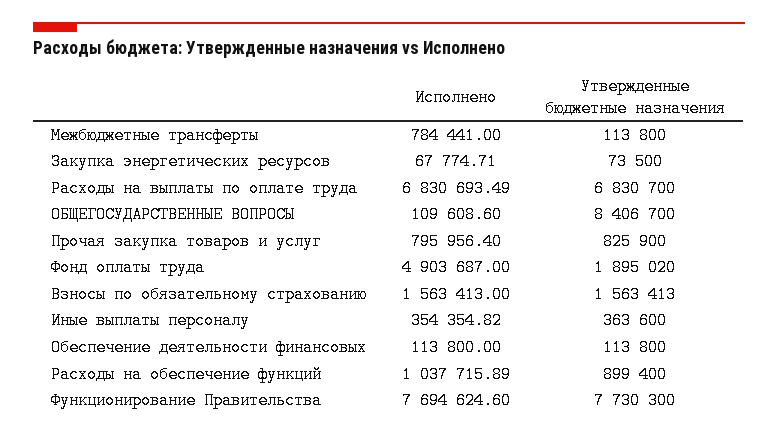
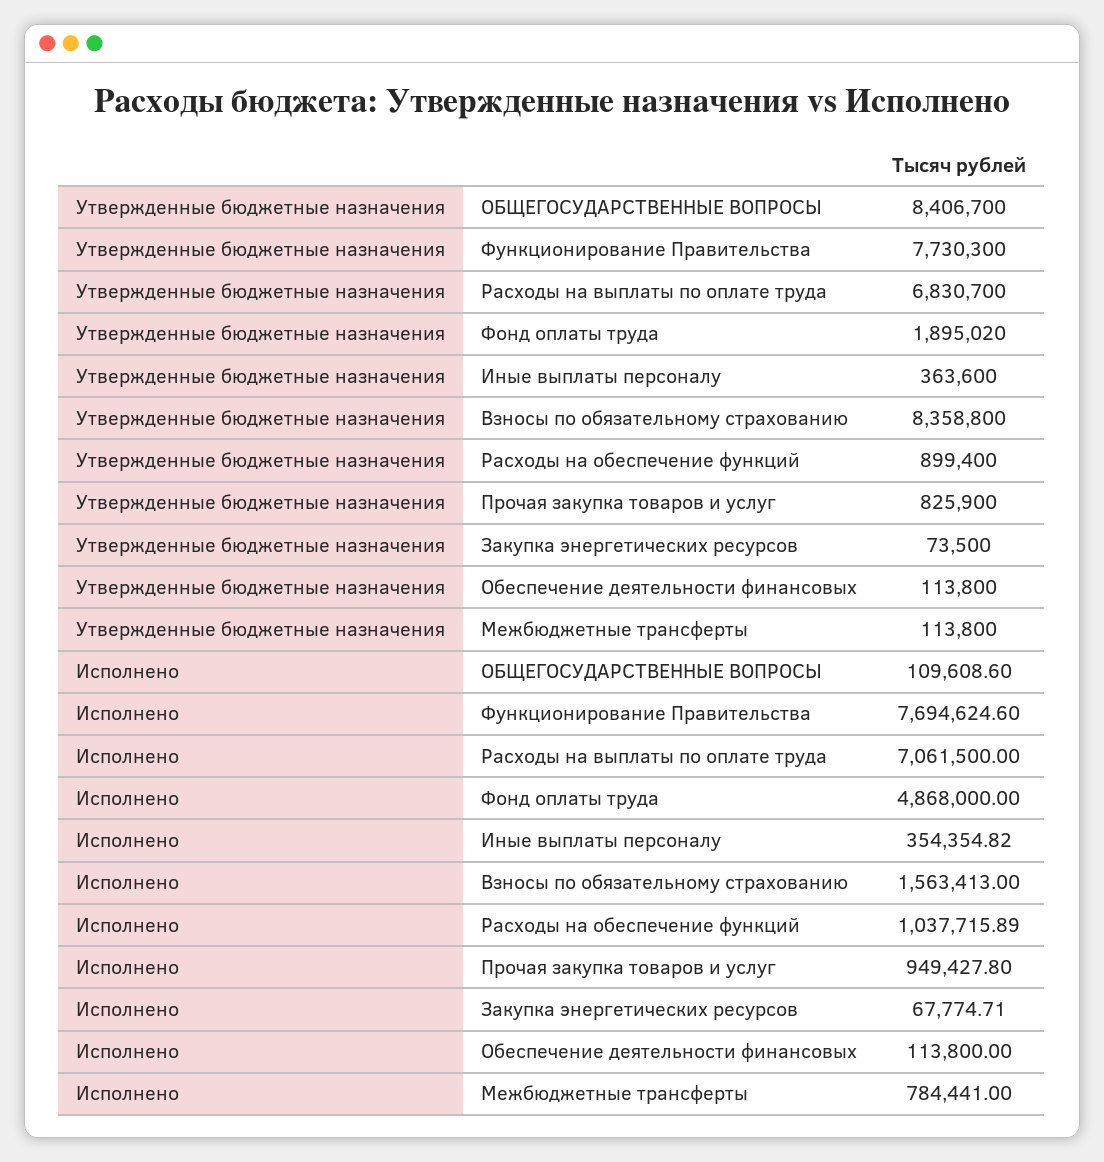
  {
    "Исполнено": {
      "Межбюджетные трансферты": 784441,
      "Закупка энергетических ресурсов": 67774.71,
-     "Расходы на выплаты по оплате труда": 6830693.49,
+     "Расходы на выплаты по оплате труда": 7061500,
      "ОБЩЕГОСУДАРСТВЕННЫЕ ВОПРОСЫ": 109608.6,
-     "Прочая закупка товаров и услуг": 795956.4,
+     "Прочая закупка товаров и услуг": 949427.8,
-     "Фонд оплаты труда": 4903687,
+     "Фонд оплаты труда": 4868000,
      "Взносы по обязательному страхованию": 1563413,
      "Иные выплаты персоналу": 354354.82,
      "Обеспечение деятельности финансовых": 113800,
      "Расходы на обеспечение функций": 1037715.89,
      "Функционирование Правительства": 7694624.6
    },
    "Утвержденные бюджетные назначения": {
      "Межбюджетные трансферты": 113800,
      "Закупка энергетических ресурсов": 73500,
      "Расходы на выплаты по оплате труда": 6830700,
      "ОБЩЕГОСУДАРСТВЕННЫЕ ВОПРОСЫ": 8406700,
      "Прочая закупка товаров и услуг": 825900,
      "Фонд оплаты труда": 1895020,
-     "Взносы по обязательному страхованию": 1563413,
+     "Взносы по обязательному страхованию": 8358800,
      "Иные выплаты персоналу": 363600,
      "Обеспечение деятельности финансовых": 113800,
      "Расходы на обеспечение функций": 899400,
      "Функционирование Правительства": 7730300
    }
  }

